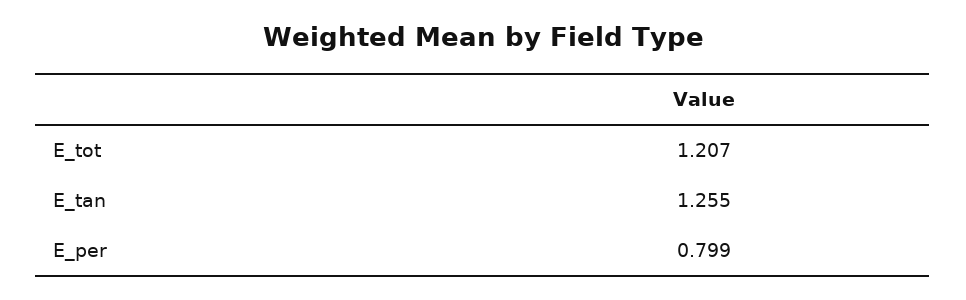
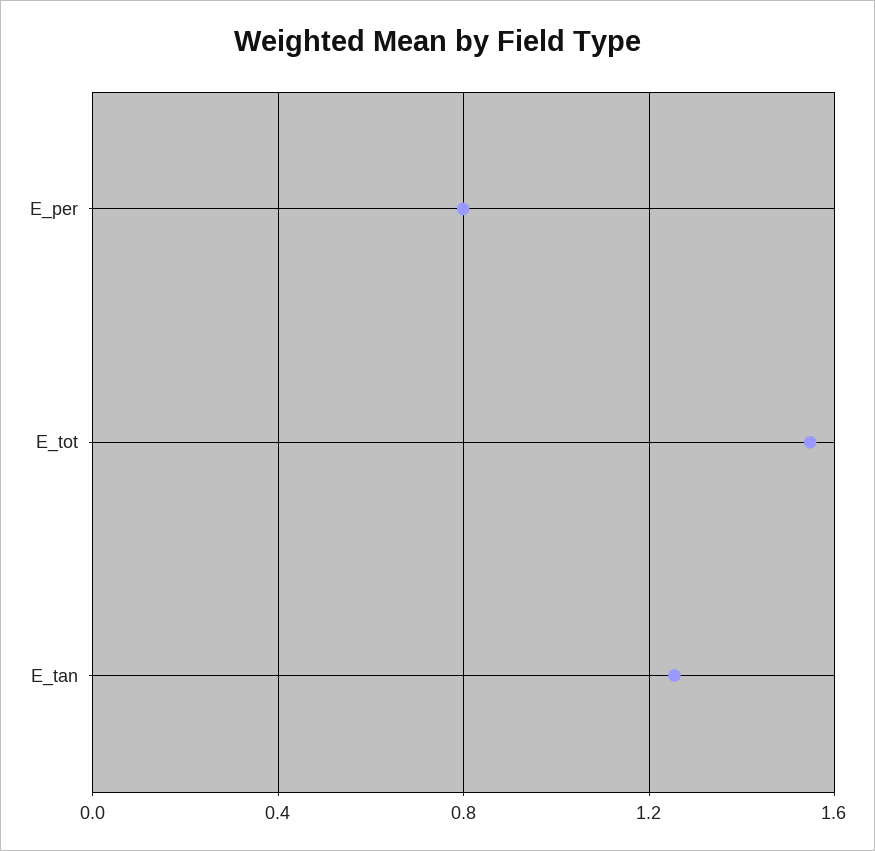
  {
-   "E_tot": 1.207,
+   "E_tot": 1.55,
    "E_tan": 1.255,
    "E_per": 0.799
  }

